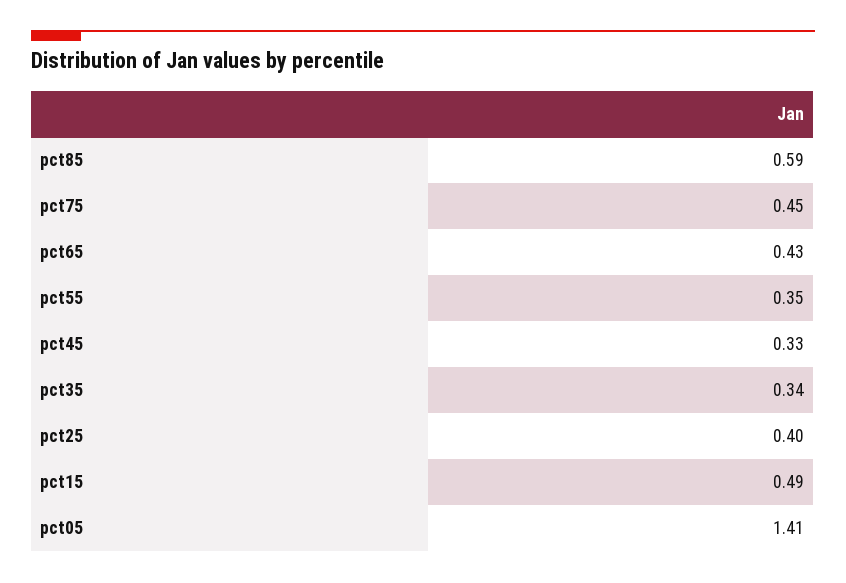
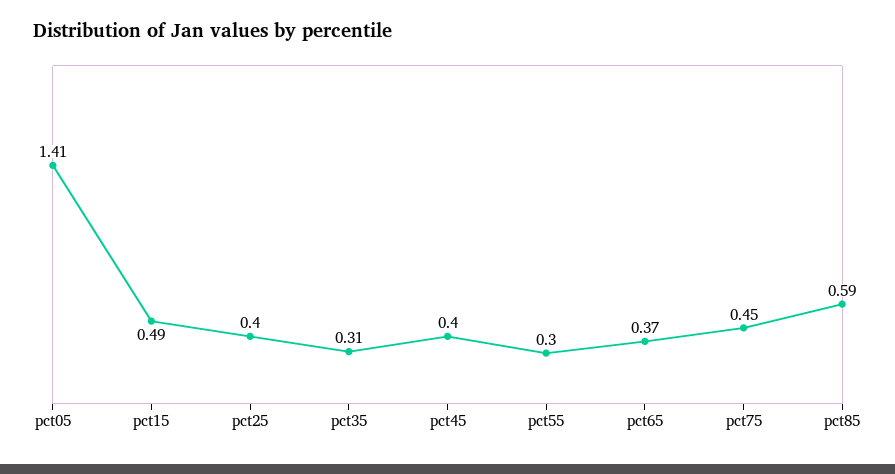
  {
    "pct85": 0.59,
    "pct75": 0.45,
-   "pct65": 0.43,
+   "pct65": 0.37,
-   "pct55": 0.35,
+   "pct55": 0.3,
-   "pct45": 0.33,
+   "pct45": 0.4,
-   "pct35": 0.34,
+   "pct35": 0.31,
    "pct25": 0.4,
    "pct15": 0.49,
    "pct05": 1.41
  }

